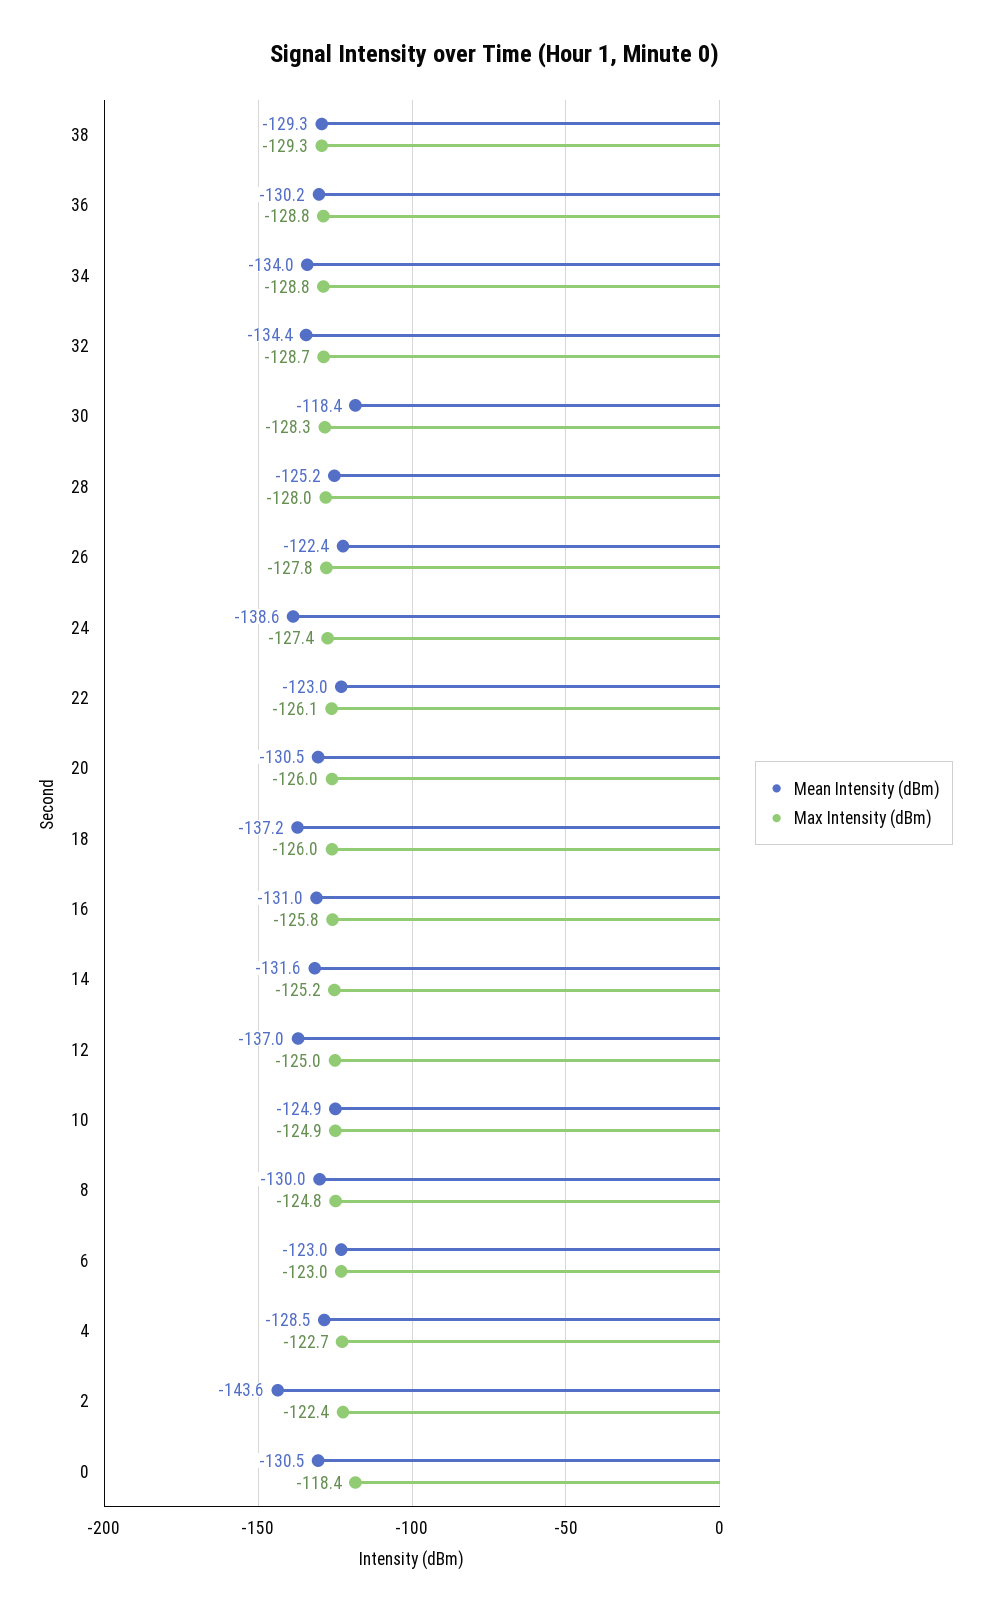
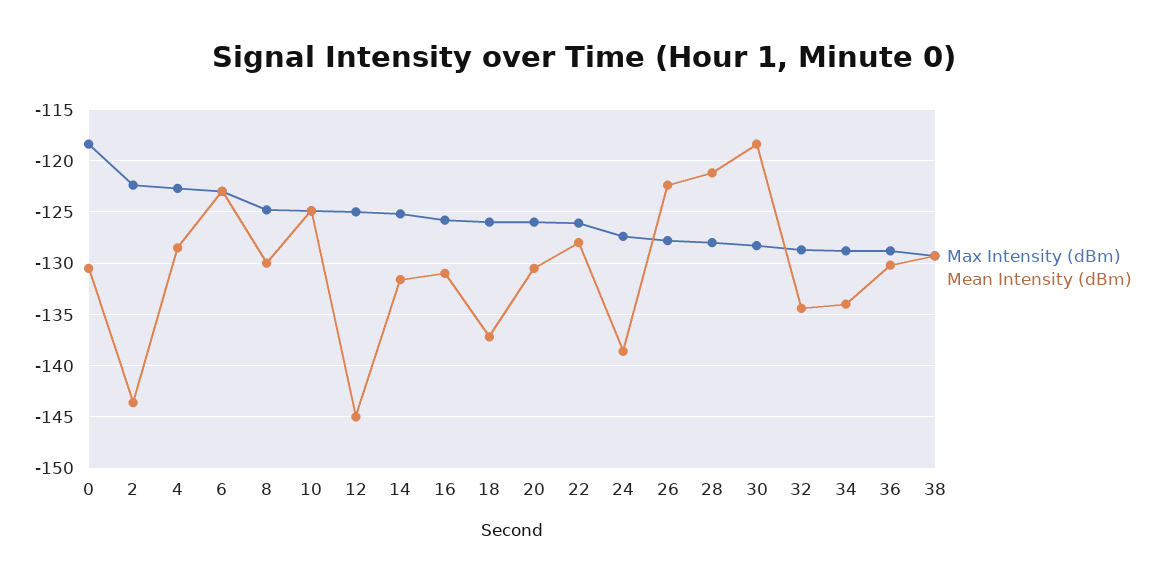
  {
    "Mean Intensity (dBm)": {
      "38": -129.3,
      "36": -130.2,
      "34": -134,
      "32": -134.4,
      "30": -118.4,
-     "28": -125.2,
+     "28": -121,
      "26": -122.4,
      "24": -138.6,
-     "22": -123,
+     "22": -128,
      "20": -130.5,
      "18": -137.2,
      "16": -131,
      "14": -131.6,
-     "12": -137,
+     "12": -145,
      "10": -124.9,
      "8": -130,
      "6": -123,
      "4": -128.5,
      "2": -143.6,
      "0": -130.5
    },
    "Max Intensity (dBm)": {
      "38": -129.3,
      "36": -128.8,
      "34": -128.8,
      "32": -128.7,
      "30": -128.3,
      "28": -128,
      "26": -127.8,
      "24": -127.4,
      "22": -126.1,
      "20": -126,
      "18": -126,
      "16": -125.8,
      "14": -125.2,
      "12": -125,
      "10": -124.9,
      "8": -124.8,
      "6": -123,
      "4": -122.7,
      "2": -122.4,
      "0": -118.4
    }
  }

